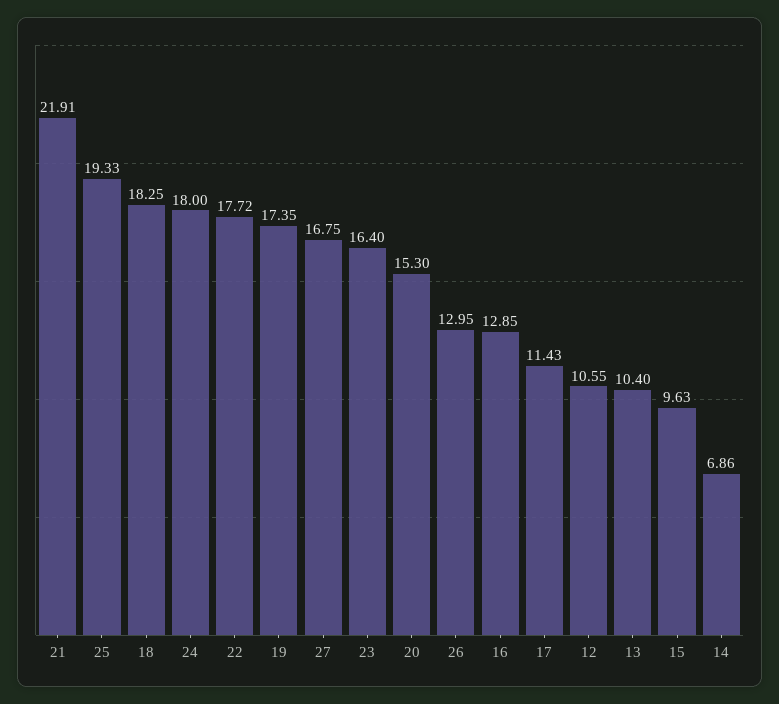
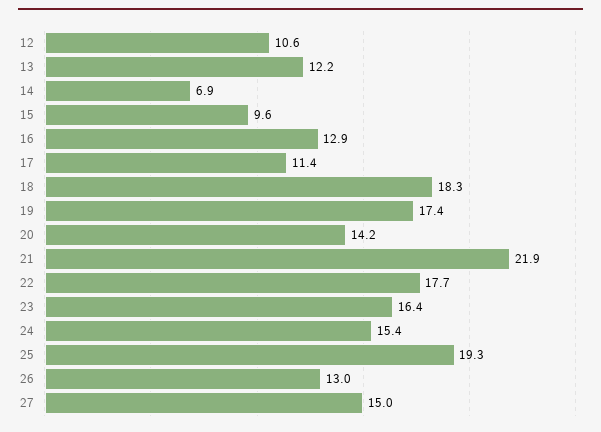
  {
    "21": 21.91,
    "25": 19.33,
    "18": 18.25,
-   "24": 18,
+   "24": 15.4,
    "22": 17.72,
    "19": 17.35,
-   "27": 16.75,
+   "27": 15,
    "23": 16.4,
-   "20": 15.3,
+   "20": 14.2,
    "26": 12.95,
    "16": 12.85,
    "17": 11.43,
    "12": 10.55,
-   "13": 10.4,
+   "13": 12.2,
    "15": 9.63,
    "14": 6.86
  }

